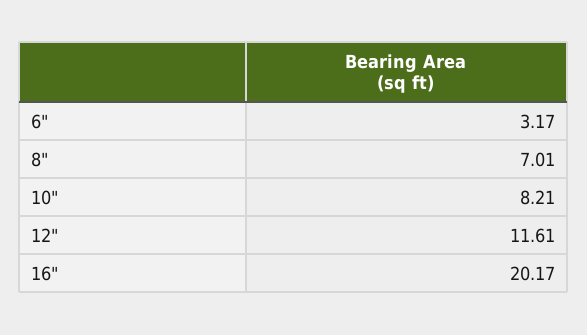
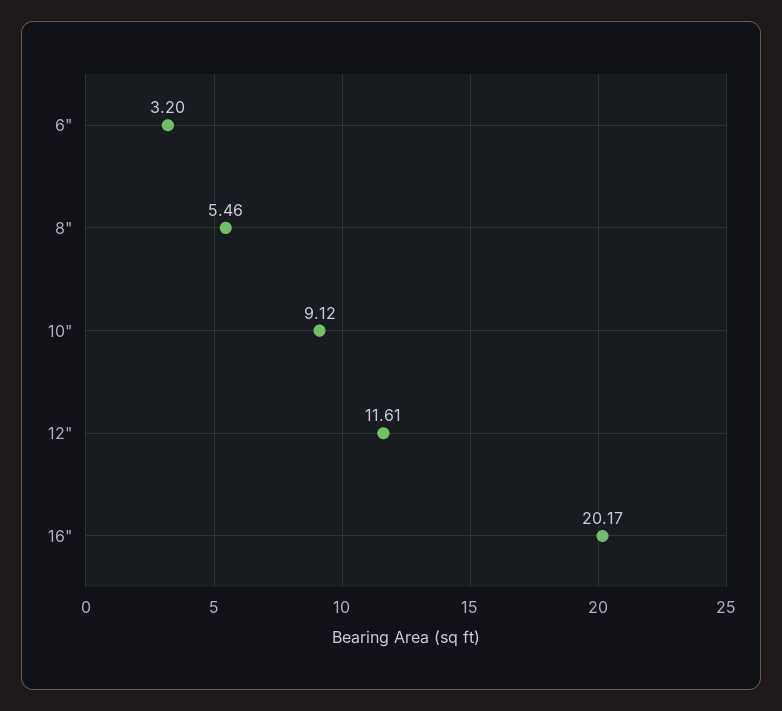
  {
-   "6\"": 3.17,
+   "6\"": 3.2,
-   "8\"": 7.01,
+   "8\"": 5.46,
-   "10\"": 8.21,
+   "10\"": 9.12,
    "12\"": 11.61,
    "16\"": 20.17
  }

